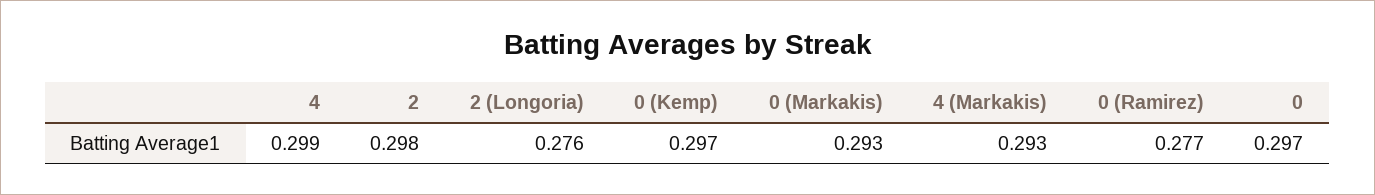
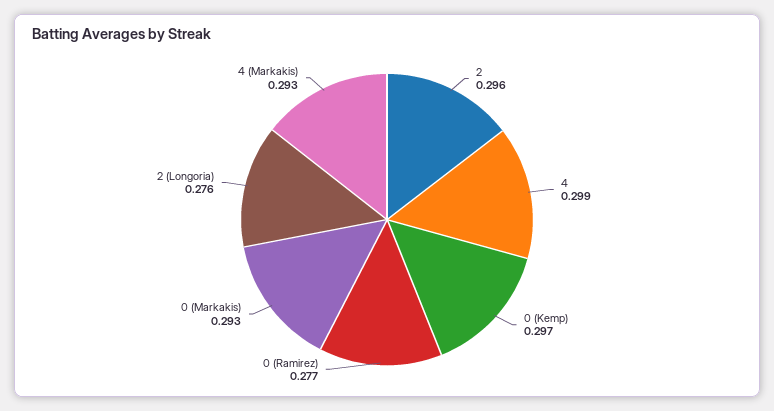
  {
    "4": 0.299,
-   "2": 0.298,
+   "2": 0.296,
    "2 (Longoria)": 0.276,
    "0 (Kemp)": 0.297,
    "0 (Markakis)": 0.293,
    "4 (Markakis)": 0.293,
-   "0 (Ramirez)": 0.277,
+   "0 (Ramirez)": 0.277
-   "0": 0.297
  }

